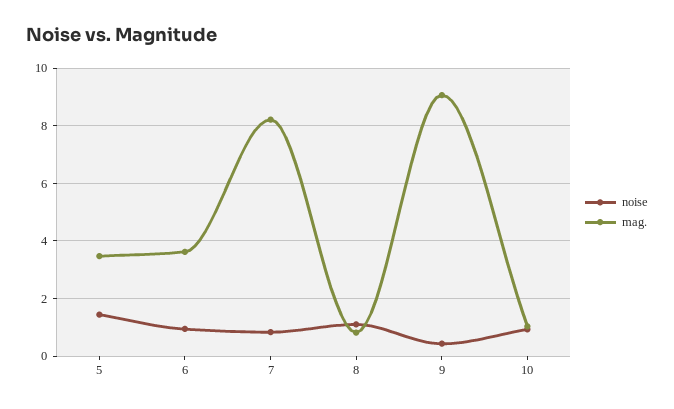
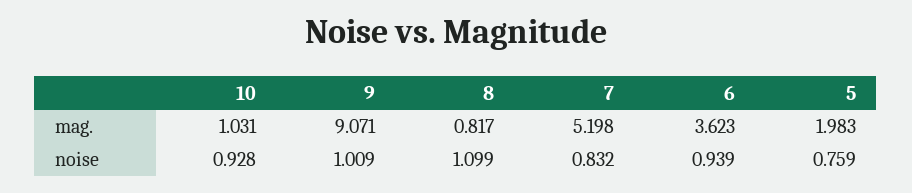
  {
    "noise": {
-     "5": 1.5,
+     "5": 0.759,
      "6": 0.939,
      "7": 0.832,
      "8": 1.099,
-     "9": 0.5,
+     "9": 1.009,
      "10": 0.928
    },
    "mag.": {
-     "5": 3.5,
+     "5": 1.983,
      "6": 3.623,
-     "7": 8.25,
+     "7": 5.198,
      "8": 0.817,
      "9": 9.071,
      "10": 1.031
    }
  }

